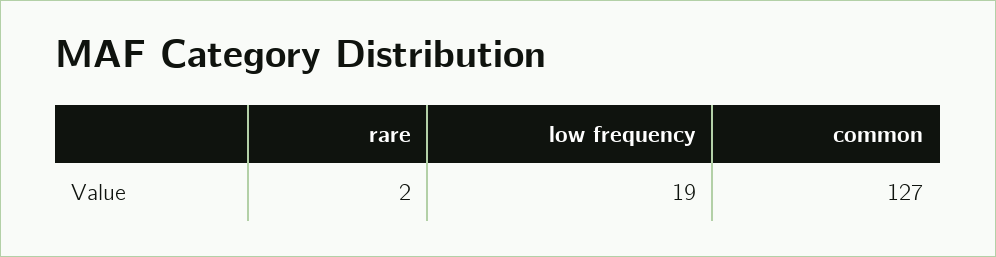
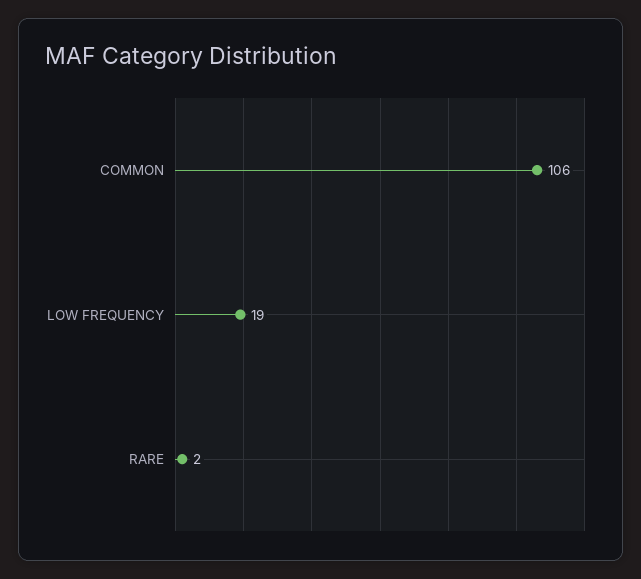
  {
    "rare": 2,
    "low frequency": 19,
-   "common": 127
+   "common": 106
  }

